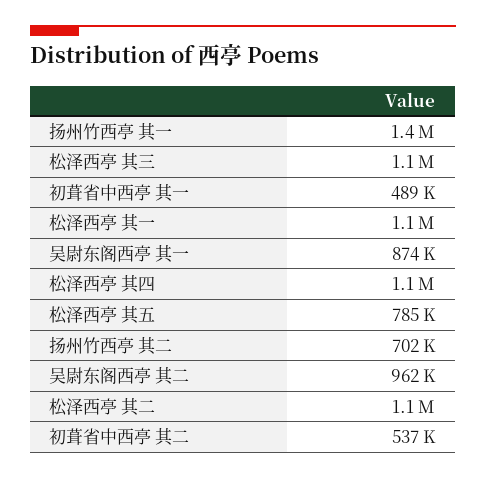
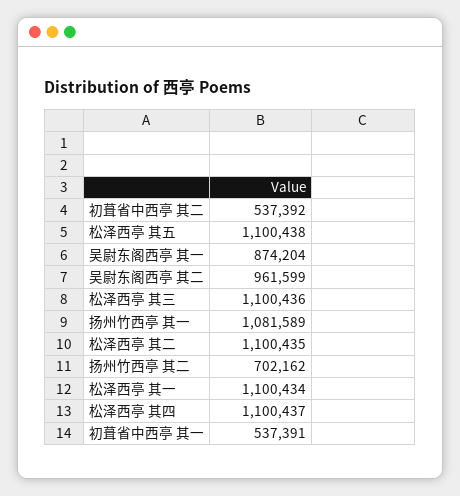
  {
-   "扬州竹西亭 其一": 1400000,
+   "扬州竹西亭 其一": 1081589,
    "松泽西亭 其三": 1100436,
-   "初葺省中西亭 其一": 489000,
+   "初葺省中西亭 其一": 537391,
    "松泽西亭 其一": 1100434,
    "吴尉东阁西亭 其一": 874204,
    "松泽西亭 其四": 1100437,
-   "松泽西亭 其五": 785000,
+   "松泽西亭 其五": 1100438,
    "扬州竹西亭 其二": 702162,
    "吴尉东阁西亭 其二": 961599,
    "松泽西亭 其二": 1100435,
    "初葺省中西亭 其二": 537392
  }

